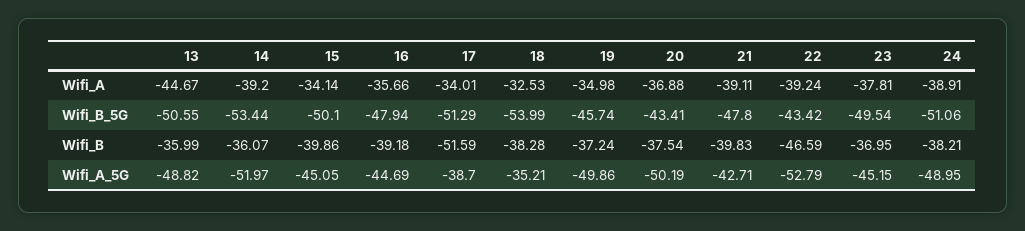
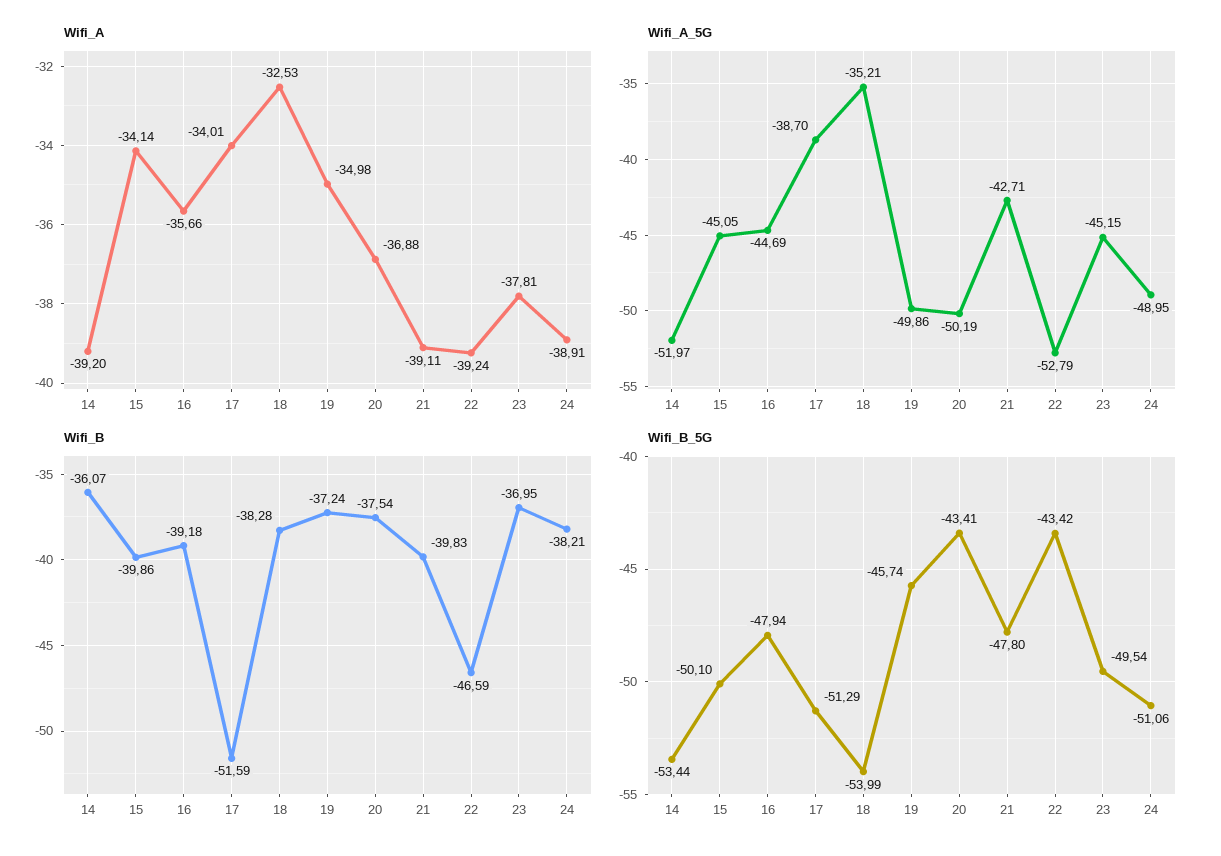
  {
    "Wifi_A": {
-     "13": -44.67,
      "14": -39.2,
      "15": -34.14,
      "16": -35.66,
      "17": -34.01,
      "18": -32.53,
      "19": -34.98,
      "20": -36.88,
      "21": -39.11,
      "22": -39.24,
      "23": -37.81,
      "24": -38.91
    },
    "Wifi_B_5G": {
-     "13": -50.55,
      "14": -53.44,
      "15": -50.1,
      "16": -47.94,
      "17": -51.29,
      "18": -53.99,
      "19": -45.74,
      "20": -43.41,
      "21": -47.8,
      "22": -43.42,
      "23": -49.54,
      "24": -51.06
    },
    "Wifi_B": {
-     "13": -35.99,
      "14": -36.07,
      "15": -39.86,
      "16": -39.18,
      "17": -51.59,
      "18": -38.28,
      "19": -37.24,
      "20": -37.54,
      "21": -39.83,
      "22": -46.59,
      "23": -36.95,
      "24": -38.21
    },
    "Wifi_A_5G": {
-     "13": -48.82,
      "14": -51.97,
      "15": -45.05,
      "16": -44.69,
      "17": -38.7,
      "18": -35.21,
      "19": -49.86,
      "20": -50.19,
      "21": -42.71,
      "22": -52.79,
      "23": -45.15,
      "24": -48.95
    }
  }

